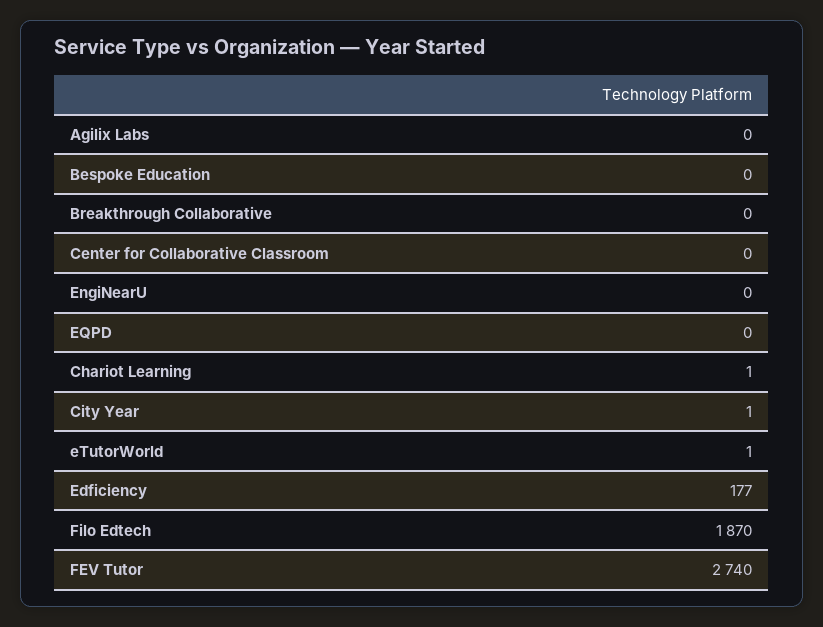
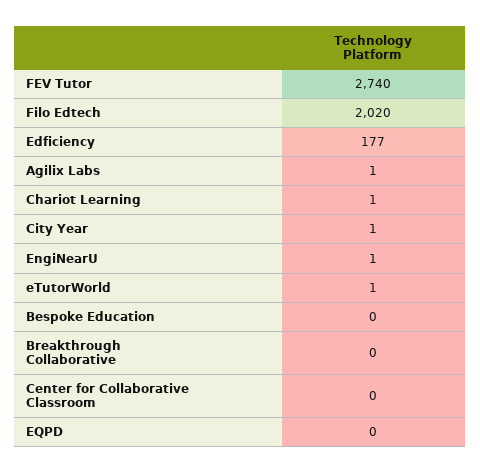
  {
-   "Agilix Labs": 0,
+   "Agilix Labs": 1,
    "Bespoke Education": 0,
    "Breakthrough Collaborative": 0,
    "Center for Collaborative Classroom": 0,
-   "EngiNearU": 0,
+   "EngiNearU": 1,
    "EQPD": 0,
    "Chariot Learning": 1,
    "City Year": 1,
    "eTutorWorld": 1,
    "Edficiency": 177,
-   "Filo Edtech": 1870,
+   "Filo Edtech": 2020,
    "FEV Tutor": 2740
  }

